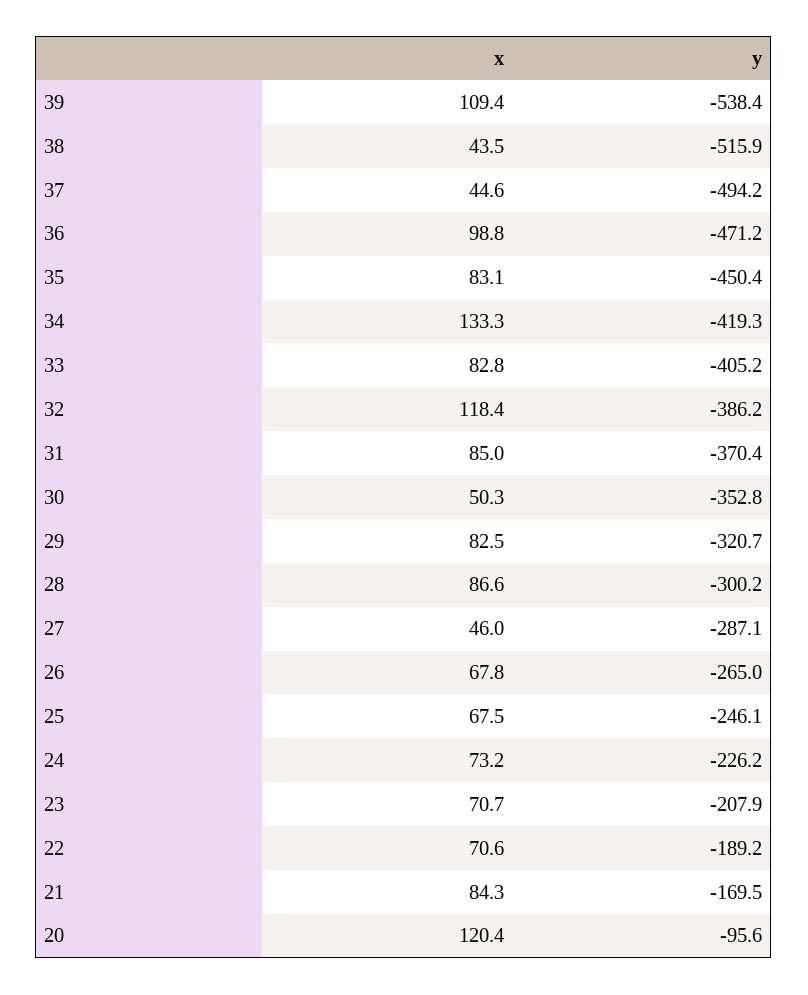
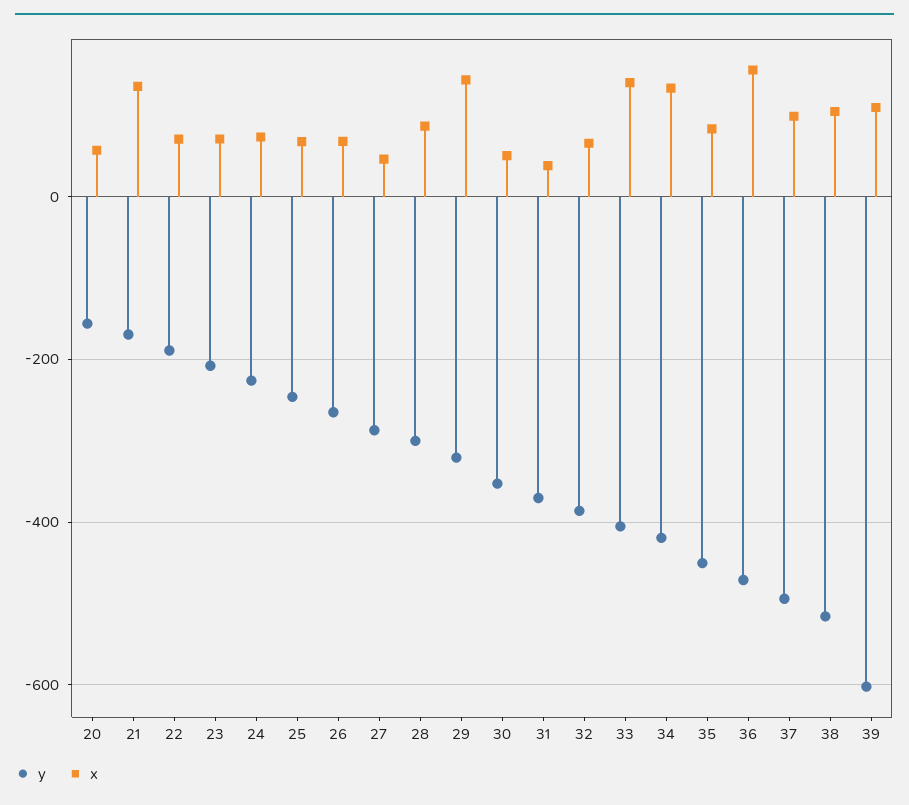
  {
    "x": {
      "39": 109.4,
-     "38": 43.5,
+     "38": 100,
-     "37": 44.6,
+     "37": 100,
-     "36": 98.8,
+     "36": 160,
      "35": 83.1,
      "34": 133.3,
-     "33": 82.8,
+     "33": 140,
-     "32": 118.4,
+     "32": 60,
-     "31": 85,
+     "31": 40,
      "30": 50.3,
-     "29": 82.5,
+     "29": 140,
      "28": 86.6,
      "27": 46,
      "26": 67.8,
      "25": 67.5,
      "24": 73.2,
      "23": 70.7,
      "22": 70.6,
-     "21": 84.3,
+     "21": 140,
-     "20": 120.4
+     "20": 60
    },
    "y": {
-     "39": -538.4,
+     "39": -600,
      "38": -515.9,
      "37": -494.2,
      "36": -471.2,
      "35": -450.4,
      "34": -419.3,
      "33": -405.2,
      "32": -386.2,
      "31": -370.4,
      "30": -352.8,
      "29": -320.7,
      "28": -300.2,
      "27": -287.1,
      "26": -265,
      "25": -246.1,
      "24": -226.2,
      "23": -207.9,
      "22": -189.2,
      "21": -169.5,
-     "20": -95.6
+     "20": -160
    }
  }

